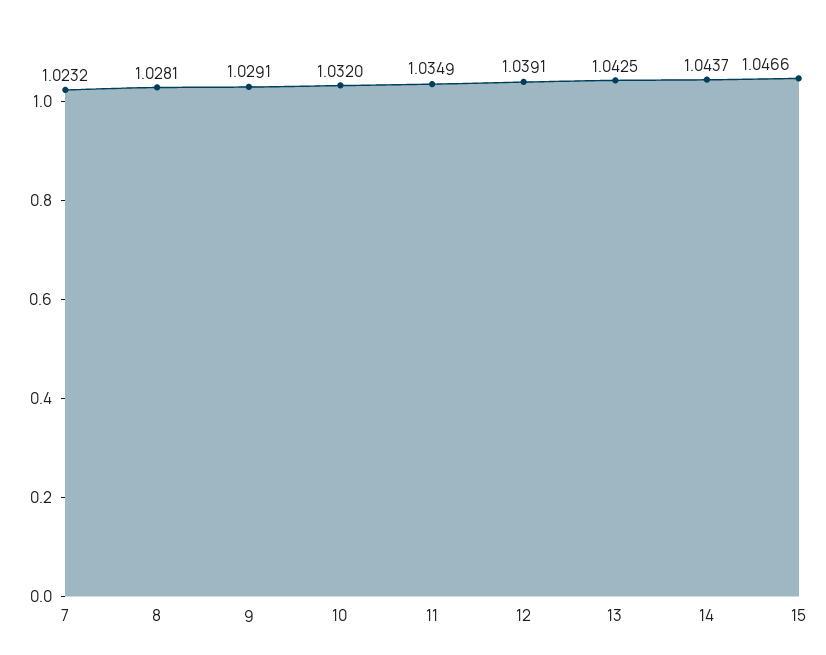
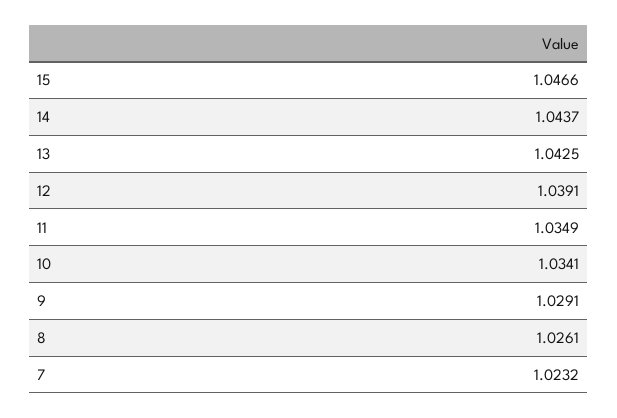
  {
    "7": 1.0232,
-   "8": 1.0281,
+   "8": 1.0261,
    "9": 1.0291,
-   "10": 1.032,
+   "10": 1.0341,
    "11": 1.0349,
    "12": 1.0391,
    "13": 1.0425,
    "14": 1.0437,
    "15": 1.0466
  }

